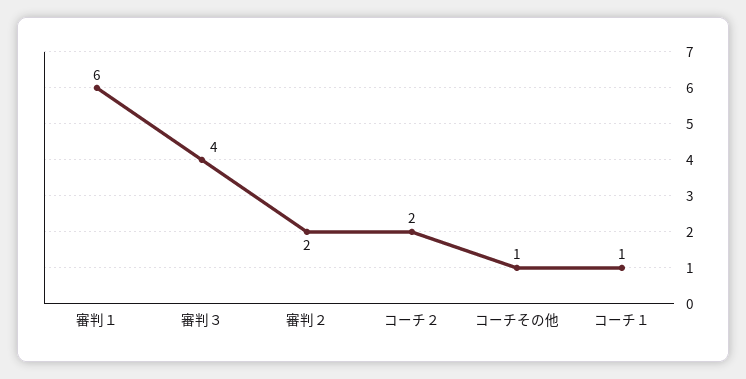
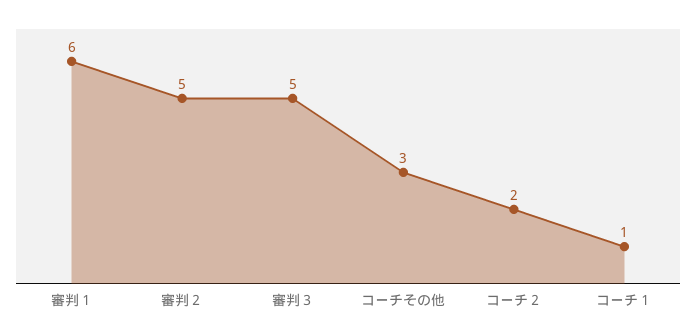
  {
    "審判１": 6,
-   "審判３": 4,
+   "審判３": 5,
-   "審判２": 2,
+   "審判２": 5,
    "コーチ２": 2,
-   "コーチその他": 1,
+   "コーチその他": 3,
    "コーチ１": 1
  }

